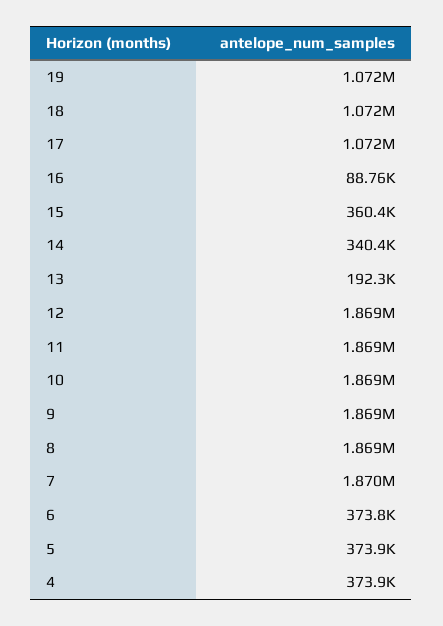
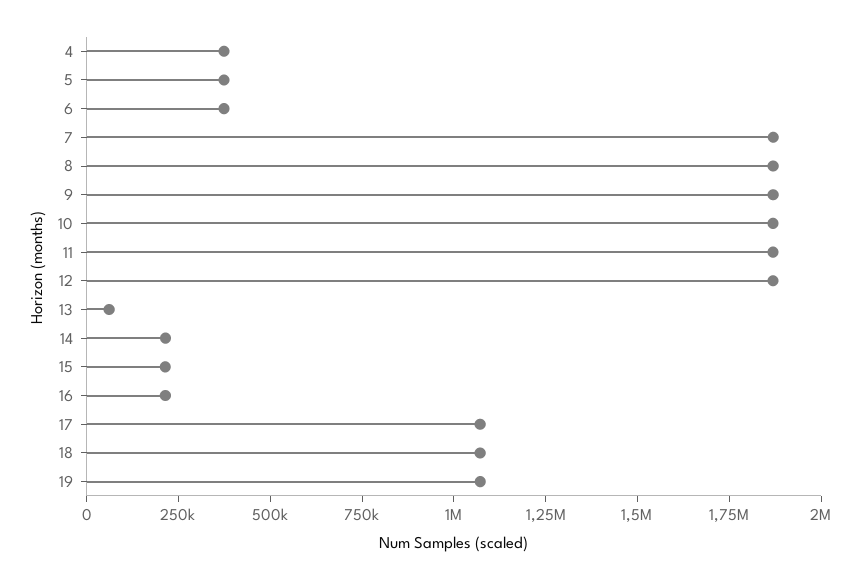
  {
    "19": 1072000,
    "18": 1072000,
    "17": 1072000,
-   "16": 88760,
+   "16": 200000,
-   "15": 360400,
+   "15": 200000,
-   "14": 340400,
+   "14": 200000,
-   "13": 192300,
+   "13": 50000,
    "12": 1869000,
    "11": 1869000,
    "10": 1869000,
    "9": 1869000,
    "8": 1869000,
    "7": 1870000,
    "6": 373800,
    "5": 373900,
    "4": 373900
  }

